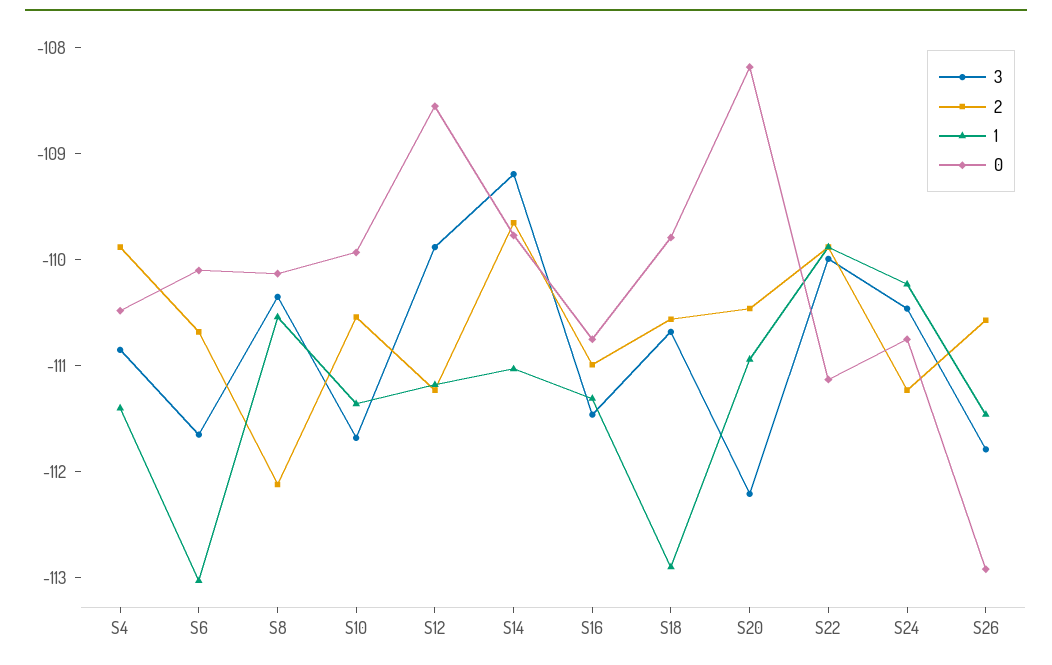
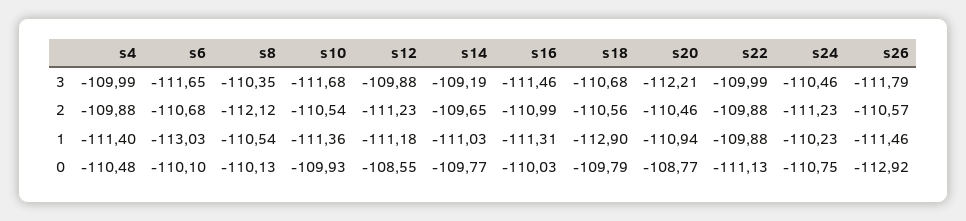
  {
    "3": {
-     "S4": -110.8,
+     "S4": -109.99,
      "S6": -111.65,
      "S8": -110.35,
      "S10": -111.68,
      "S12": -109.88,
      "S14": -109.19,
      "S16": -111.46,
      "S18": -110.68,
      "S20": -112.21,
      "S22": -109.99,
      "S24": -110.46,
      "S26": -111.79
    },
    "2": {
      "S4": -109.88,
      "S6": -110.68,
      "S8": -112.12,
      "S10": -110.54,
      "S12": -111.23,
      "S14": -109.65,
      "S16": -110.99,
      "S18": -110.56,
      "S20": -110.46,
      "S22": -109.88,
      "S24": -111.23,
      "S26": -110.57
    },
    "1": {
      "S4": -111.4,
      "S6": -113.03,
      "S8": -110.54,
      "S10": -111.36,
      "S12": -111.18,
      "S14": -111.03,
      "S16": -111.31,
      "S18": -112.9,
      "S20": -110.94,
      "S22": -109.88,
      "S24": -110.23,
      "S26": -111.46
    },
    "0": {
      "S4": -110.48,
      "S6": -110.1,
      "S8": -110.13,
      "S10": -109.93,
      "S12": -108.55,
      "S14": -109.77,
-     "S16": -110.8,
+     "S16": -110.03,
      "S18": -109.79,
-     "S20": -108.2,
+     "S20": -108.77,
      "S22": -111.13,
      "S24": -110.75,
      "S26": -112.92
    }
  }

